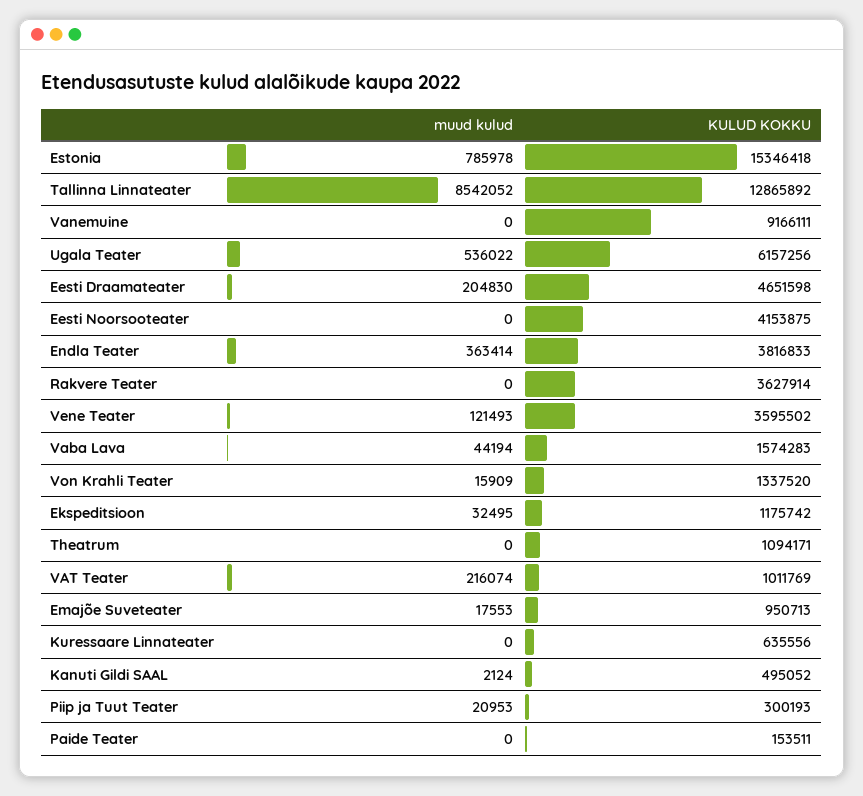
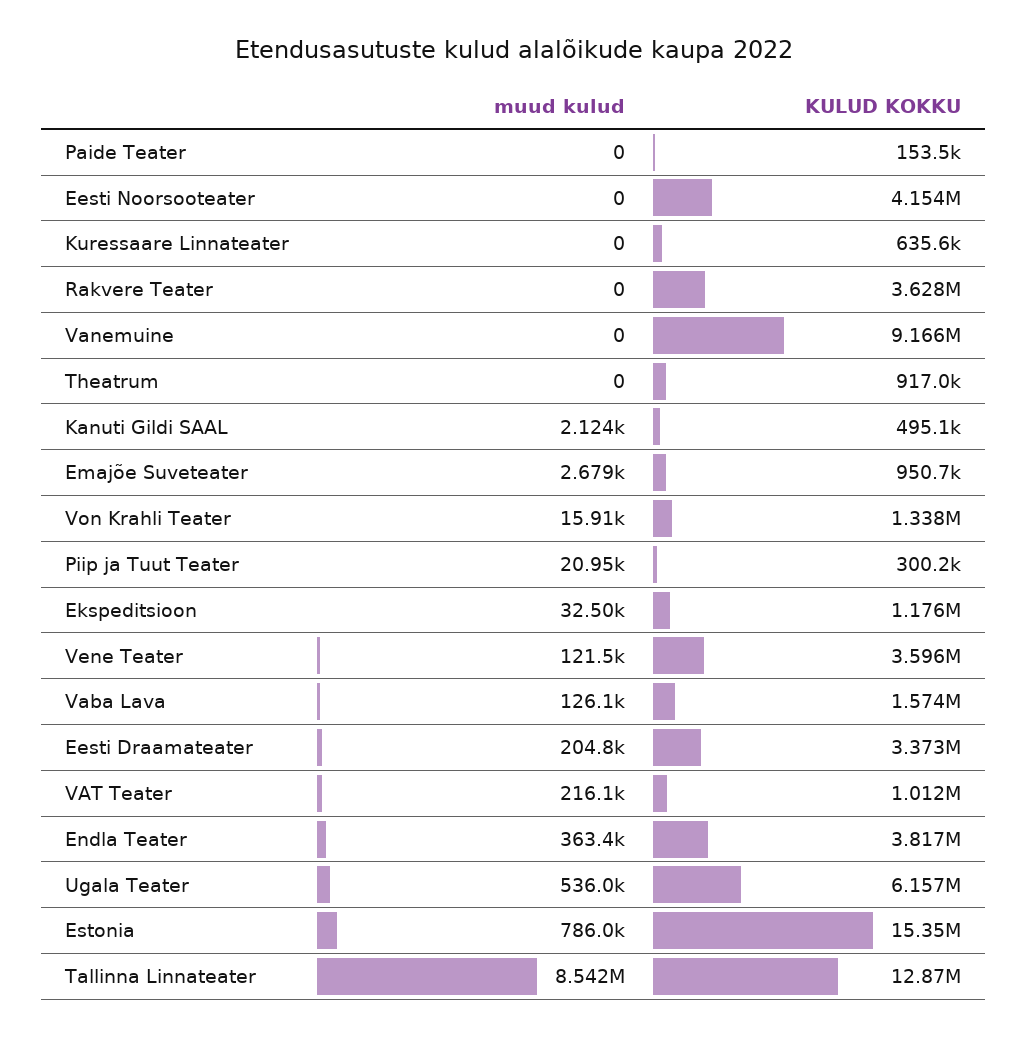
  {
    "muud kulud": {
      "Estonia": 785978,
      "Tallinna Linnateater": 8542052,
      "Vanemuine": 0,
      "Ugala Teater": 536022,
      "Eesti Draamateater": 204830,
      "Eesti Noorsooteater": 0,
      "Endla Teater": 363414,
      "Rakvere Teater": 0,
      "Vene Teater": 121493,
-     "Vaba Lava": 44194,
+     "Vaba Lava": 126100,
      "Von Krahli Teater": 15909,
      "Ekspeditsioon": 32495,
      "Theatrum": 0,
      "VAT Teater": 216074,
-     "Emajõe Suveteater": 17553,
+     "Emajõe Suveteater": 2679,
      "Kuressaare Linnateater": 0,
      "Kanuti Gildi SAAL": 2124,
      "Piip ja Tuut Teater": 20953,
      "Paide Teater": 0
    },
    "KULUD KOKKU": {
      "Estonia": 15346418,
      "Tallinna Linnateater": 12865892,
      "Vanemuine": 9166111,
      "Ugala Teater": 6157256,
-     "Eesti Draamateater": 4651598,
+     "Eesti Draamateater": 3373000,
      "Eesti Noorsooteater": 4153875,
      "Endla Teater": 3816833,
      "Rakvere Teater": 3627914,
      "Vene Teater": 3595502,
      "Vaba Lava": 1574283,
      "Von Krahli Teater": 1337520,
      "Ekspeditsioon": 1175742,
-     "Theatrum": 1094171,
+     "Theatrum": 917000,
      "VAT Teater": 1011769,
      "Emajõe Suveteater": 950713,
      "Kuressaare Linnateater": 635556,
      "Kanuti Gildi SAAL": 495052,
      "Piip ja Tuut Teater": 300193,
      "Paide Teater": 153511
    }
  }

